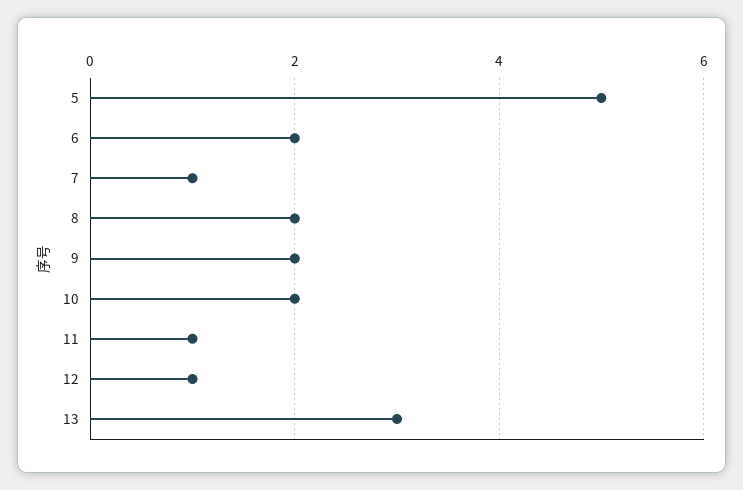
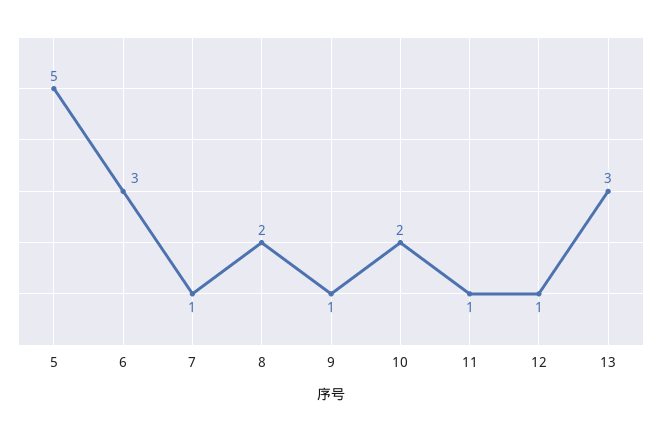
  {
    "5": 5,
-   "6": 2,
+   "6": 3,
    "7": 1,
    "8": 2,
-   "9": 2,
+   "9": 1,
    "10": 2,
    "11": 1,
    "12": 1,
    "13": 3
  }

